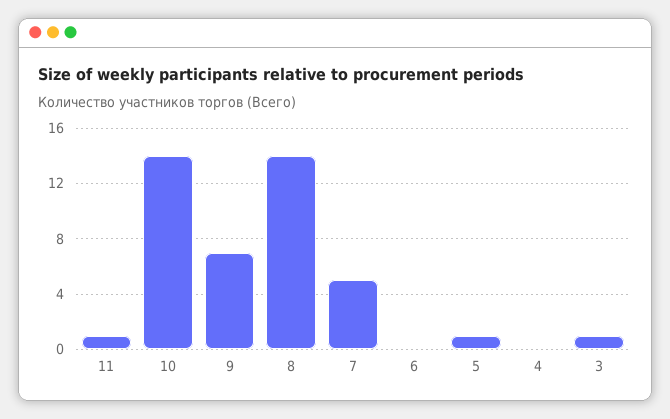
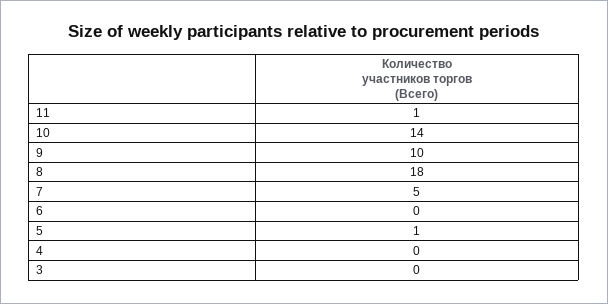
  {
    "11": 1,
    "10": 14,
-   "9": 7,
+   "9": 10,
-   "8": 14,
+   "8": 18,
    "7": 5,
    "6": 0,
    "5": 1,
    "4": 0,
-   "3": 1
+   "3": 0
  }

